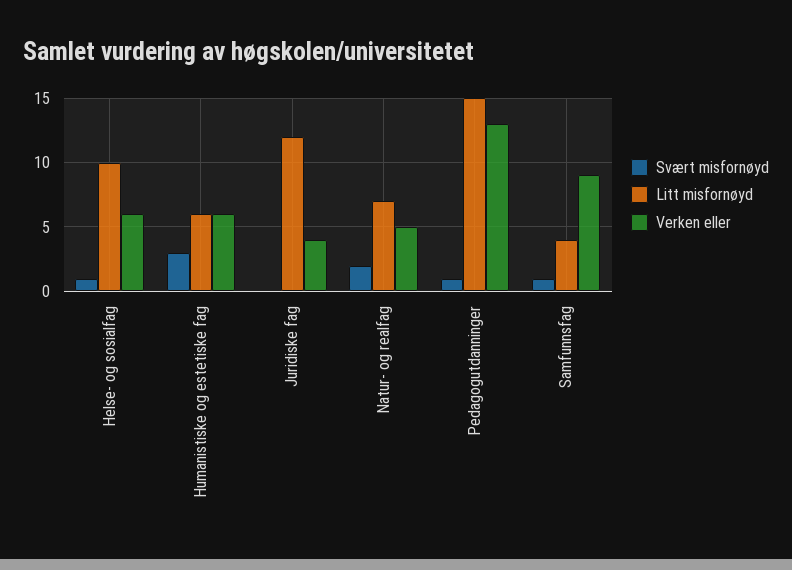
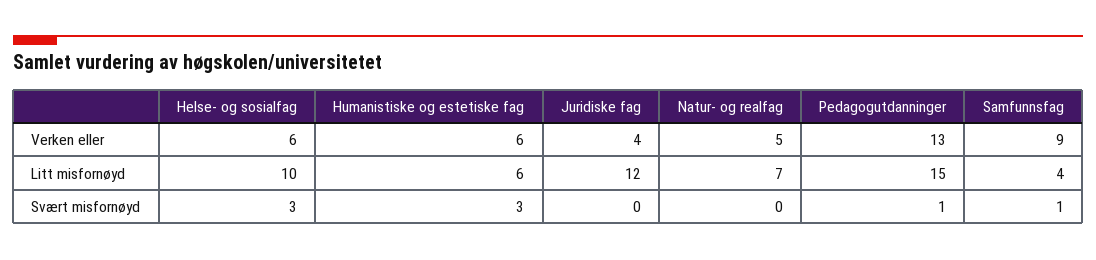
  {
    "Svært misfornøyd": {
-     "Helse- og sosialfag": 1,
+     "Helse- og sosialfag": 3,
      "Humanistiske og estetiske fag": 3,
      "Juridiske fag": 0,
-     "Natur- og realfag": 2,
+     "Natur- og realfag": 0,
      "Pedagogutdanninger": 1,
      "Samfunnsfag": 1
    },
    "Litt misfornøyd": {
      "Helse- og sosialfag": 10,
      "Humanistiske og estetiske fag": 6,
      "Juridiske fag": 12,
      "Natur- og realfag": 7,
      "Pedagogutdanninger": 15,
      "Samfunnsfag": 4
    },
    "Verken eller": {
      "Helse- og sosialfag": 6,
      "Humanistiske og estetiske fag": 6,
      "Juridiske fag": 4,
      "Natur- og realfag": 5,
      "Pedagogutdanninger": 13,
      "Samfunnsfag": 9
    }
  }

